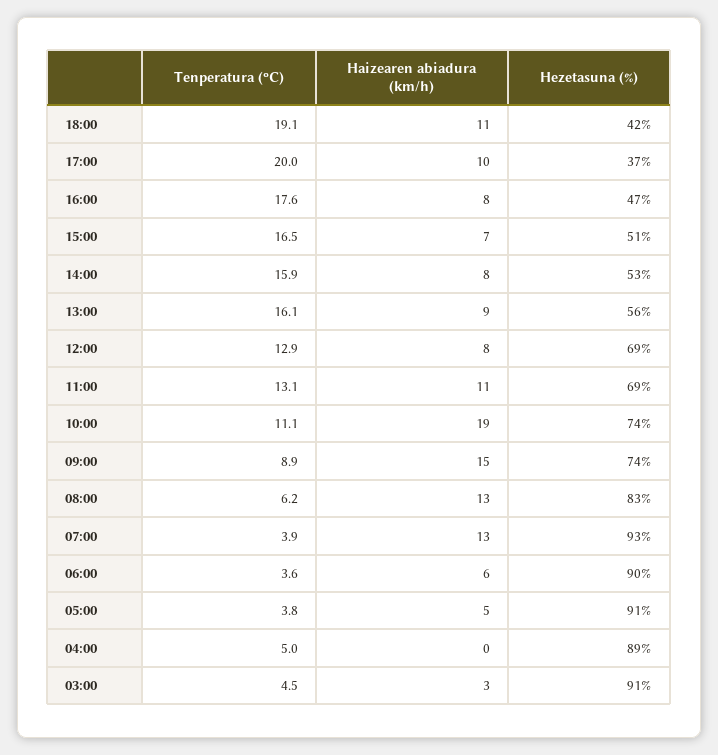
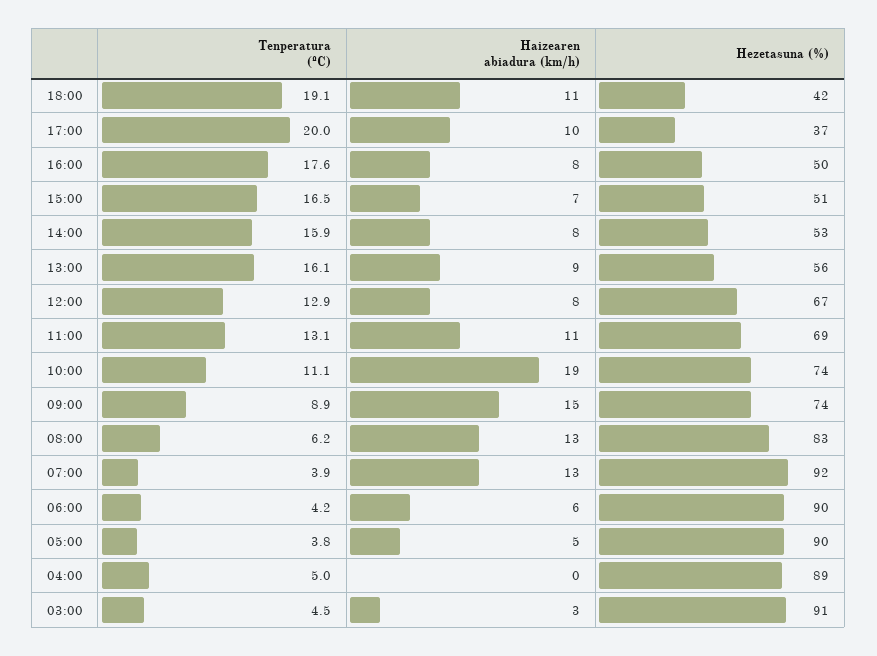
  {
    "Tenperatura (ºC)": {
      "18:00": 19.1,
      "17:00": 20,
      "16:00": 17.6,
      "15:00": 16.5,
      "14:00": 15.9,
      "13:00": 16.1,
      "12:00": 12.9,
      "11:00": 13.1,
      "10:00": 11.1,
      "09:00": 8.9,
      "08:00": 6.2,
      "07:00": 3.9,
-     "06:00": 3.6,
+     "06:00": 4.2,
      "05:00": 3.8,
      "04:00": 5,
      "03:00": 4.5
    },
    "Haizearen abiadura (km/h)": {
      "18:00": 11,
      "17:00": 10,
      "16:00": 8,
      "15:00": 7,
      "14:00": 8,
      "13:00": 9,
      "12:00": 8,
      "11:00": 11,
      "10:00": 19,
      "09:00": 15,
      "08:00": 13,
      "07:00": 13,
      "06:00": 6,
      "05:00": 5,
      "04:00": 0,
      "03:00": 3
    },
    "Hezetasuna (%)": {
      "18:00": 42,
      "17:00": 37,
-     "16:00": 47,
+     "16:00": 50,
      "15:00": 51,
      "14:00": 53,
      "13:00": 56,
-     "12:00": 69,
+     "12:00": 67,
      "11:00": 69,
      "10:00": 74,
      "09:00": 74,
      "08:00": 83,
-     "07:00": 93,
+     "07:00": 92,
      "06:00": 90,
-     "05:00": 91,
+     "05:00": 90,
      "04:00": 89,
      "03:00": 91
    }
  }

